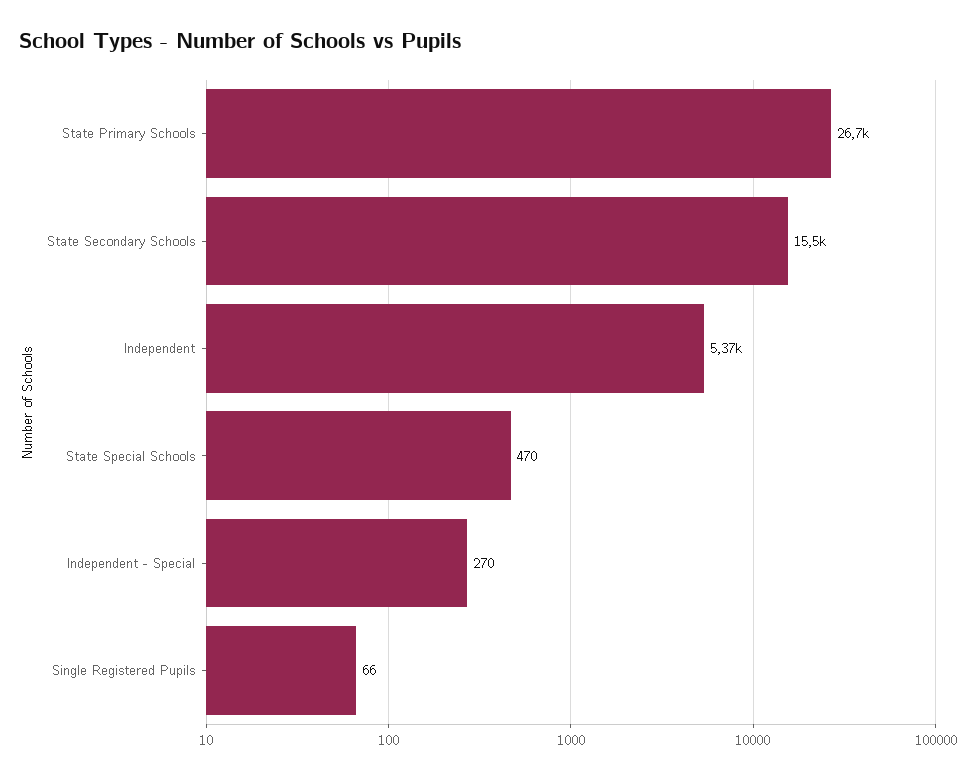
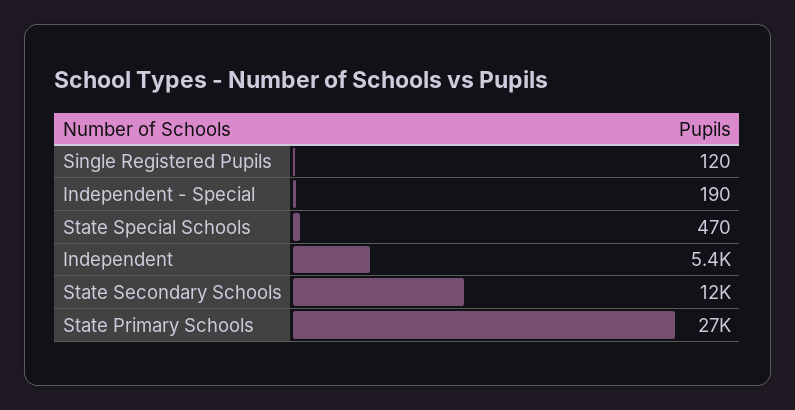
  {
    "State Primary Schools": 26700,
-   "State Secondary Schools": 15500,
+   "State Secondary Schools": 12000,
    "Independent": 5370,
    "State Special Schools": 470,
-   "Independent - Special": 270,
+   "Independent - Special": 190,
-   "Single Registered Pupils": 66
+   "Single Registered Pupils": 120
  }

